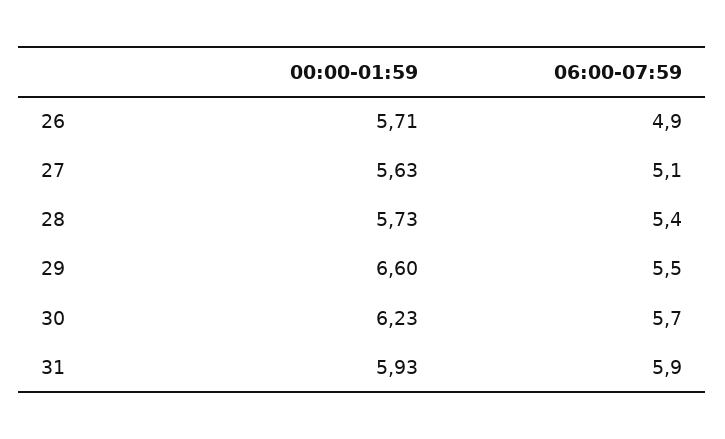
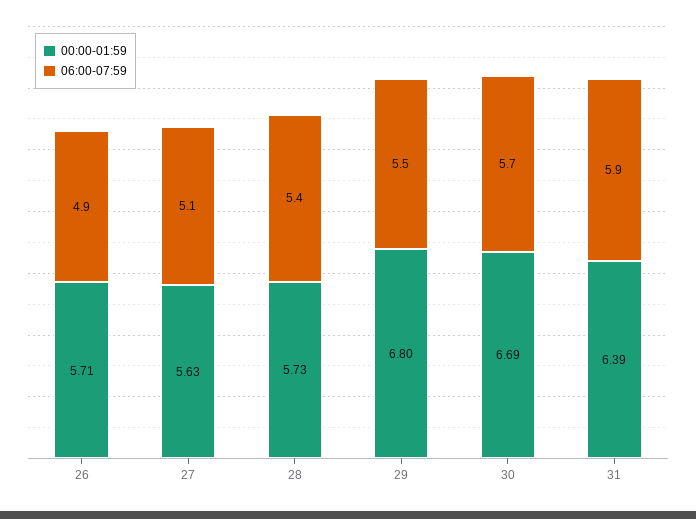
  {
    "00:00-01:59": {
      "26": 5.71,
      "27": 5.63,
      "28": 5.73,
-     "29": 6.6,
+     "29": 6.8,
-     "30": 6.23,
+     "30": 6.69,
-     "31": 5.93
+     "31": 6.39
    },
    "06:00-07:59": {
      "26": 4.9,
      "27": 5.1,
      "28": 5.4,
      "29": 5.5,
      "30": 5.7,
      "31": 5.9
    }
  }

